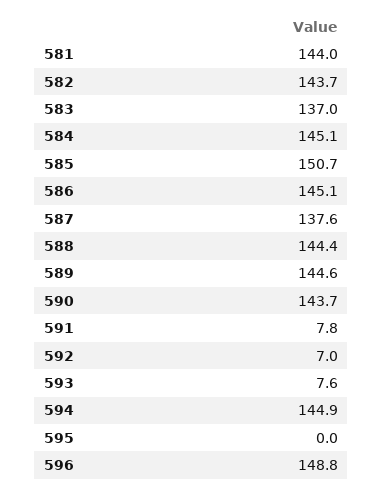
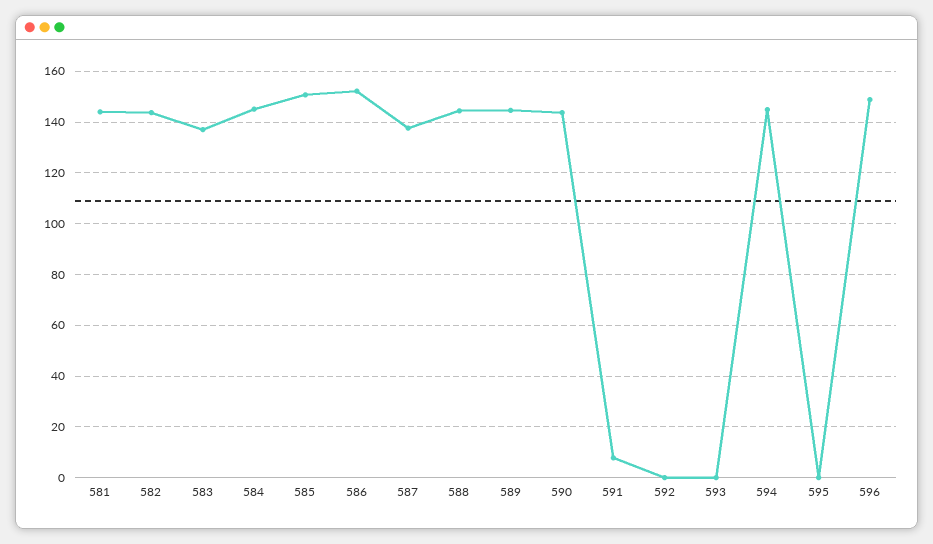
  {
    "581": 144,
    "582": 143.7,
    "583": 137,
    "584": 145.1,
    "585": 150.7,
-   "586": 145.1,
+   "586": 152.5,
    "587": 137.6,
    "588": 144.4,
    "589": 144.6,
    "590": 143.7,
    "591": 7.8,
-   "592": 7,
+   "592": 0,
-   "593": 7.6,
+   "593": 0,
    "594": 144.9,
    "595": 0,
    "596": 148.8
  }

